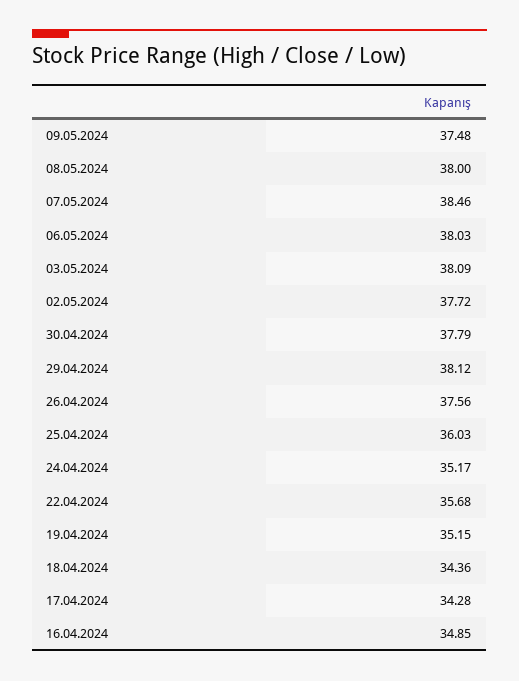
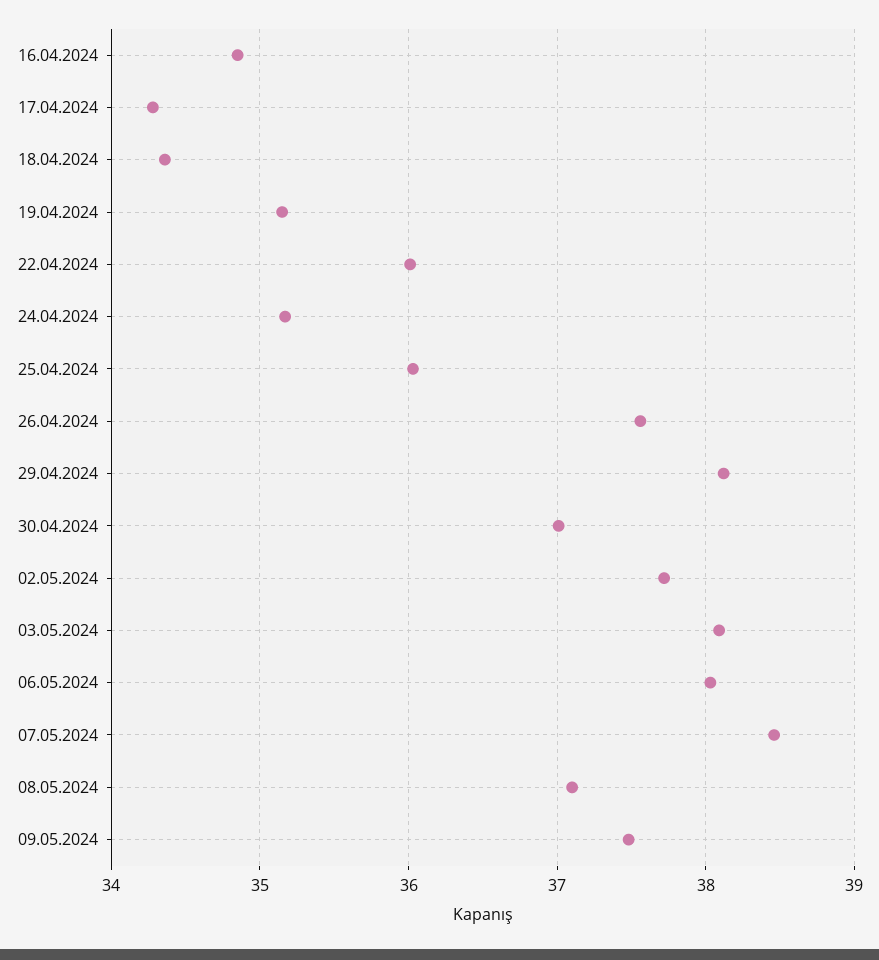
  {
    "09.05.2024": 37.48,
-   "08.05.2024": 38,
+   "08.05.2024": 37.1,
    "07.05.2024": 38.46,
    "06.05.2024": 38.03,
    "03.05.2024": 38.09,
    "02.05.2024": 37.72,
-   "30.04.2024": 37.79,
+   "30.04.2024": 37,
    "29.04.2024": 38.12,
    "26.04.2024": 37.56,
    "25.04.2024": 36.03,
    "24.04.2024": 35.17,
-   "22.04.2024": 35.68,
+   "22.04.2024": 36,
    "19.04.2024": 35.15,
    "18.04.2024": 34.36,
    "17.04.2024": 34.28,
    "16.04.2024": 34.85
  }

